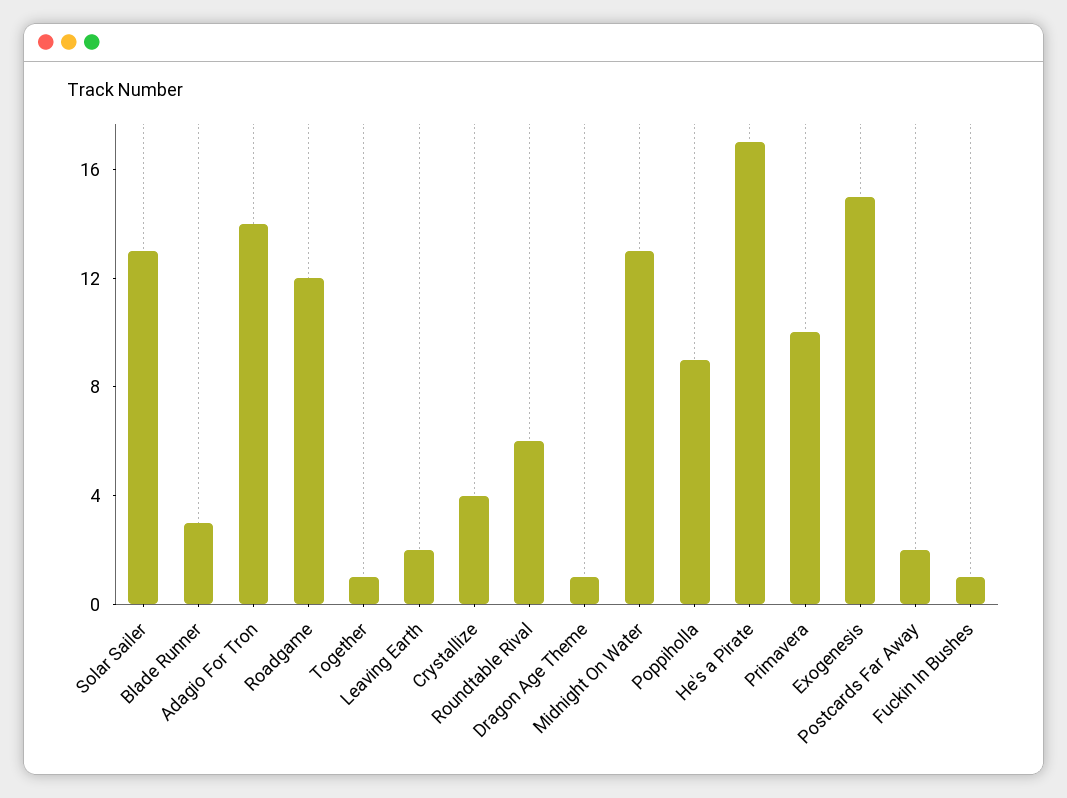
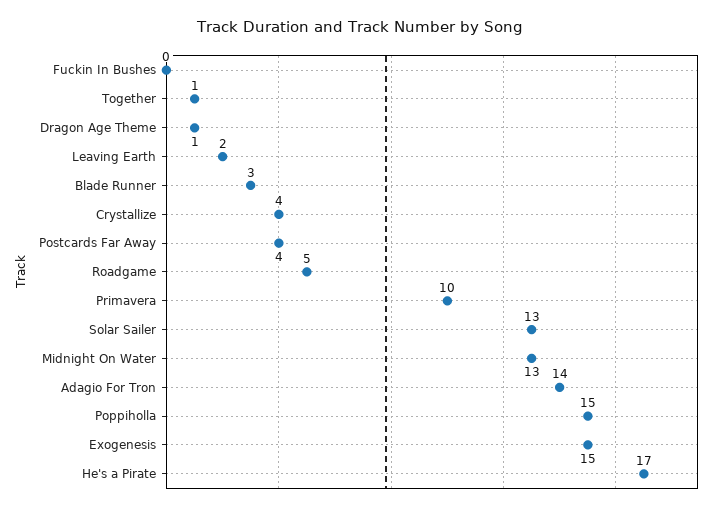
  {
    "Solar Sailer": 13,
    "Blade Runner": 3,
    "Adagio For Tron": 14,
-   "Roadgame": 12,
+   "Roadgame": 5,
    "Together": 1,
    "Leaving Earth": 2,
    "Crystallize": 4,
-   "Roundtable Rival": 6,
    "Dragon Age Theme": 1,
    "Midnight On Water": 13,
-   "Poppiholla": 9,
+   "Poppiholla": 15,
    "He's a Pirate": 17,
    "Primavera": 10,
    "Exogenesis": 15,
-   "Postcards Far Away": 2,
+   "Postcards Far Away": 4,
-   "Fuckin In Bushes": 1
+   "Fuckin In Bushes": 0
  }

